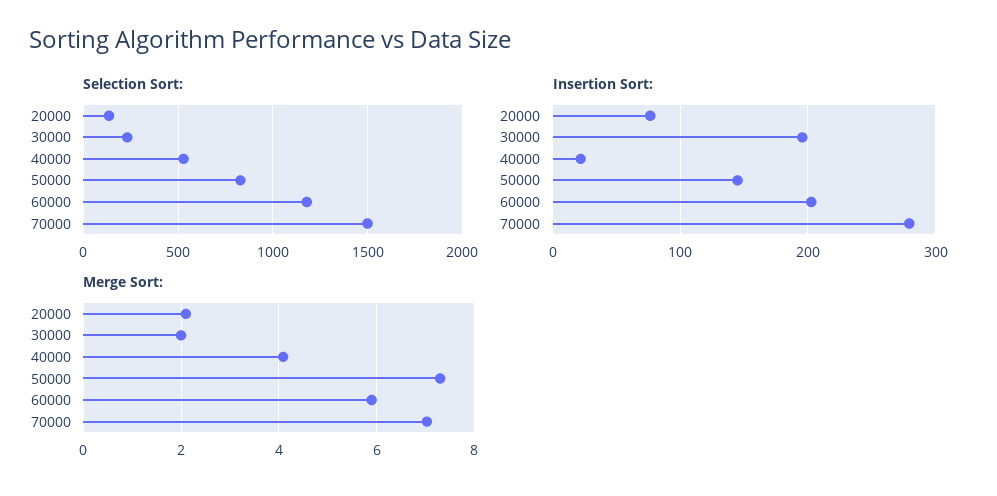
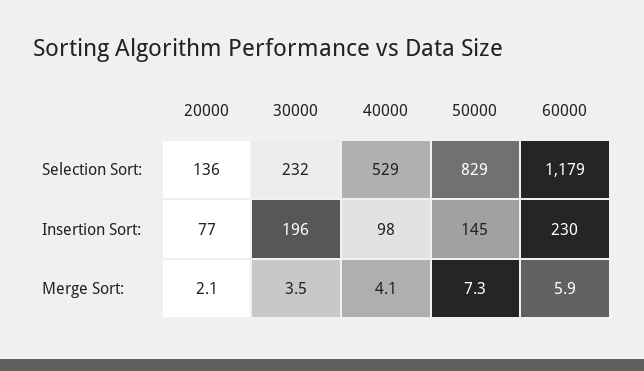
  {
    "Selection Sort:": {
      "20000": 136,
      "30000": 232,
      "40000": 529,
      "50000": 829,
-     "60000": 1179,
+     "60000": 1179
-     "70000": 1500
    },
    "Insertion Sort:": {
      "20000": 77,
      "30000": 196,
-     "40000": 20,
+     "40000": 98,
      "50000": 145,
-     "60000": 200,
+     "60000": 230
-     "70000": 280
    },
    "Merge Sort:": {
      "20000": 2.1,
-     "30000": 2,
+     "30000": 3.5,
      "40000": 4.1,
      "50000": 7.3,
-     "60000": 5.9,
+     "60000": 5.9
-     "70000": 7
    }
  }

